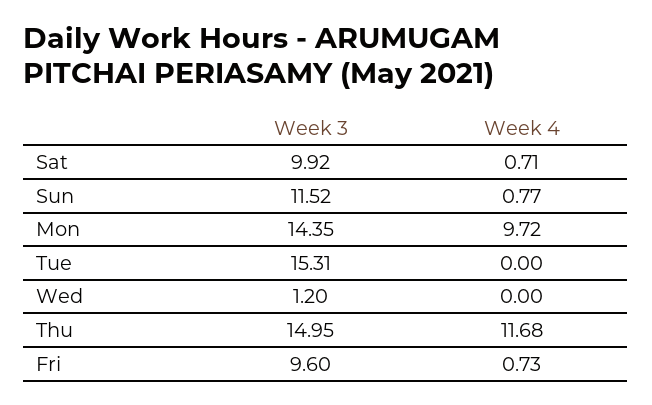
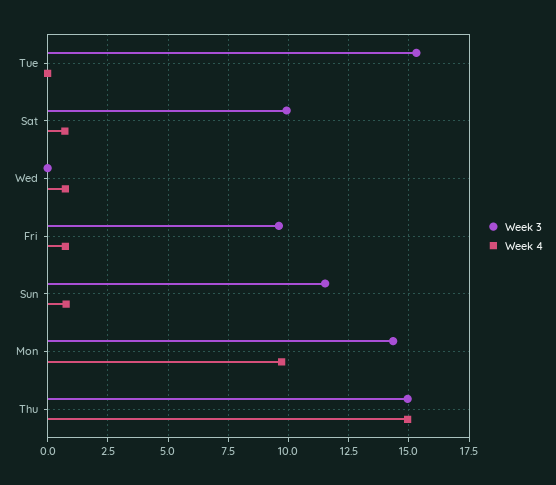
  {
    "Week 3": {
      "Sat": 9.92,
      "Sun": 11.52,
      "Mon": 14.35,
      "Tue": 15.31,
-     "Wed": 1.2,
+     "Wed": 0,
      "Thu": 14.95,
      "Fri": 9.6
    },
    "Week 4": {
      "Sat": 0.71,
      "Sun": 0.77,
      "Mon": 9.72,
      "Tue": 0,
-     "Wed": 0,
+     "Wed": 0.75,
-     "Thu": 11.68,
+     "Thu": 15,
      "Fri": 0.73
    }
  }

